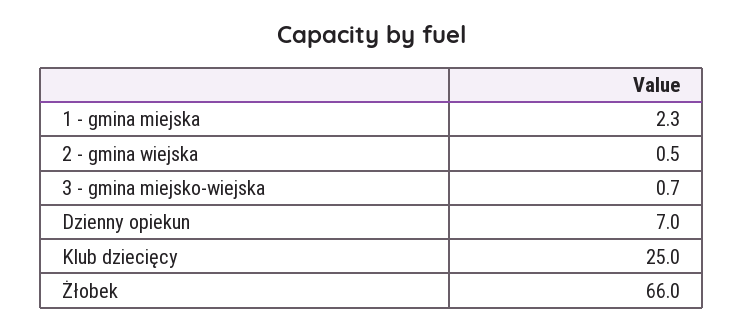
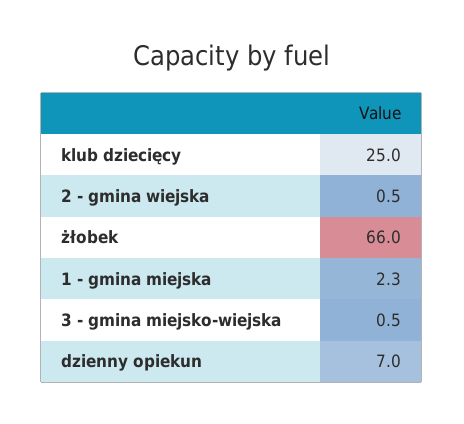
  {
    "1 - gmina miejska": 2.3,
    "2 - gmina wiejska": 0.5,
-   "3 - gmina miejsko-wiejska": 0.7,
+   "3 - gmina miejsko-wiejska": 0.5,
    "Dzienny opiekun": 7,
    "Klub dziecięcy": 25,
    "Żłobek": 66
  }

